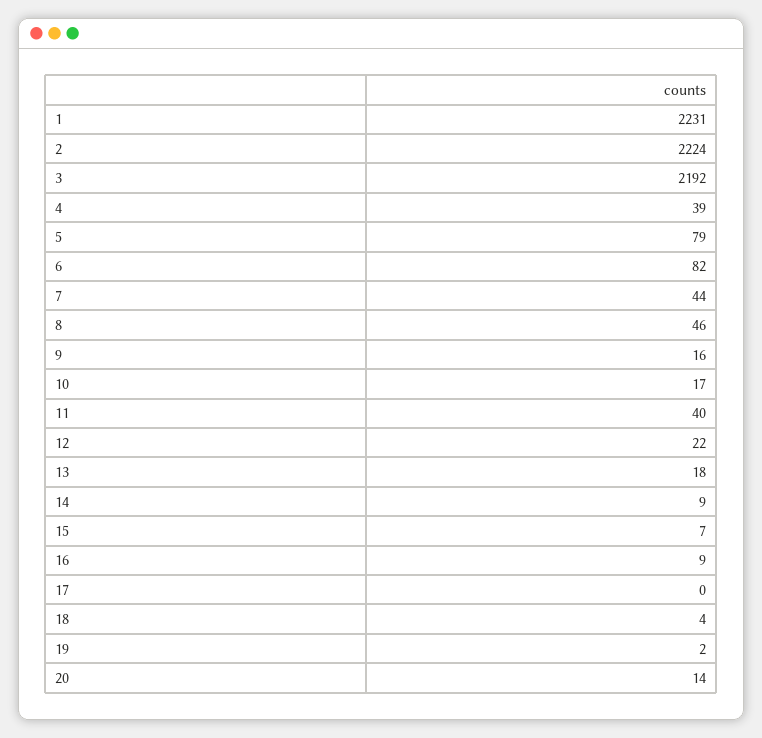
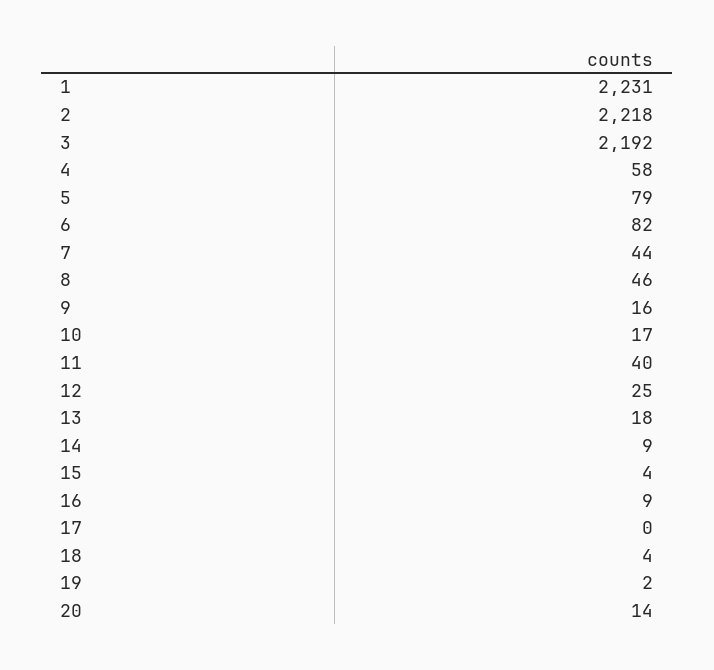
  {
    "1": 2231,
-   "2": 2224,
+   "2": 2218,
    "3": 2192,
-   "4": 39,
+   "4": 58,
    "5": 79,
    "6": 82,
    "7": 44,
    "8": 46,
    "9": 16,
    "10": 17,
    "11": 40,
-   "12": 22,
+   "12": 25,
    "13": 18,
    "14": 9,
-   "15": 7,
+   "15": 4,
    "16": 9,
    "17": 0,
    "18": 4,
    "19": 2,
    "20": 14
  }

